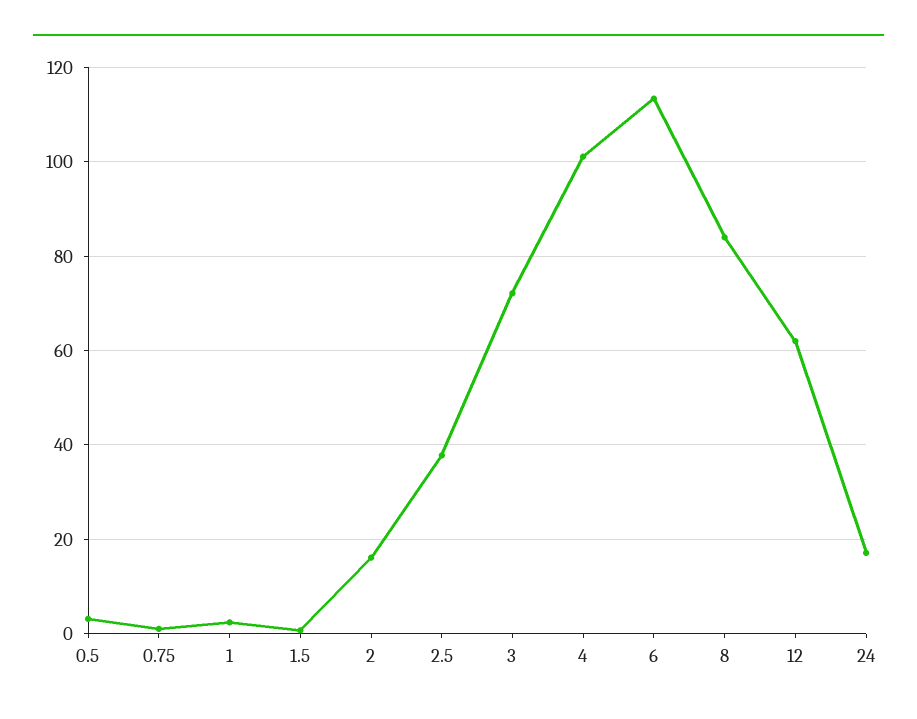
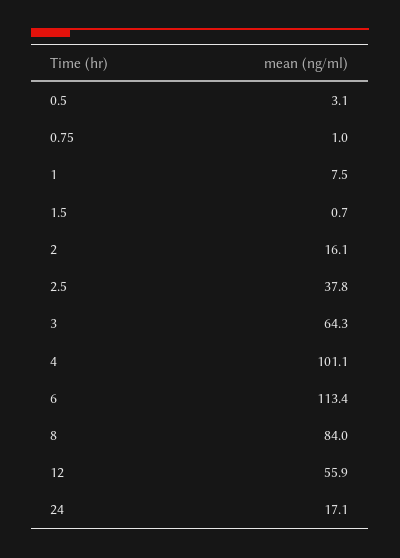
  {
    "0.5": 3.1,
    "0.75": 1,
-   "1": 2,
+   "1": 7.5,
    "1.5": 0.7,
    "2": 16.1,
    "2.5": 37.8,
-   "3": 72,
+   "3": 64.3,
    "4": 101.1,
    "6": 113.4,
    "8": 84,
-   "12": 62,
+   "12": 55.9,
    "24": 17.1
  }

